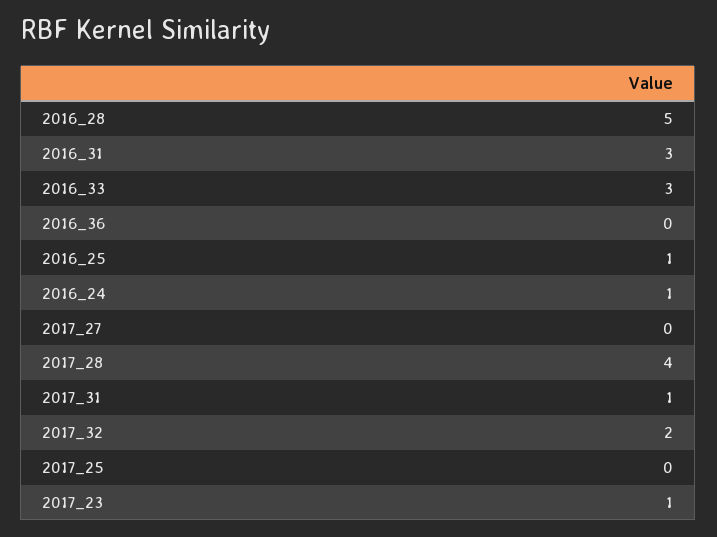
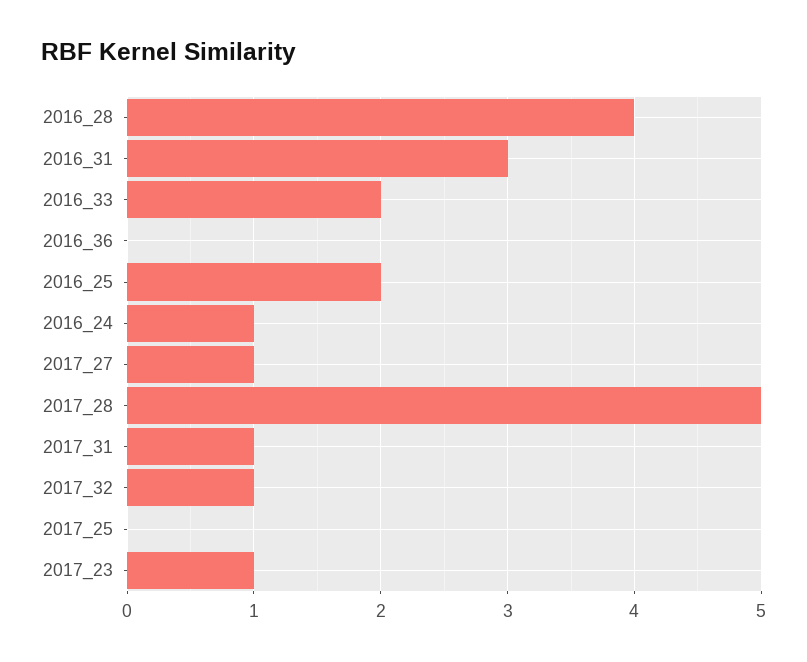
  {
-   "2016_28": 5,
+   "2016_28": 4,
    "2016_31": 3,
-   "2016_33": 3,
+   "2016_33": 2,
    "2016_36": 0,
-   "2016_25": 1,
+   "2016_25": 2,
    "2016_24": 1,
-   "2017_27": 0,
+   "2017_27": 1,
-   "2017_28": 4,
+   "2017_28": 5,
    "2017_31": 1,
-   "2017_32": 2,
+   "2017_32": 1,
    "2017_25": 0,
    "2017_23": 1
  }

